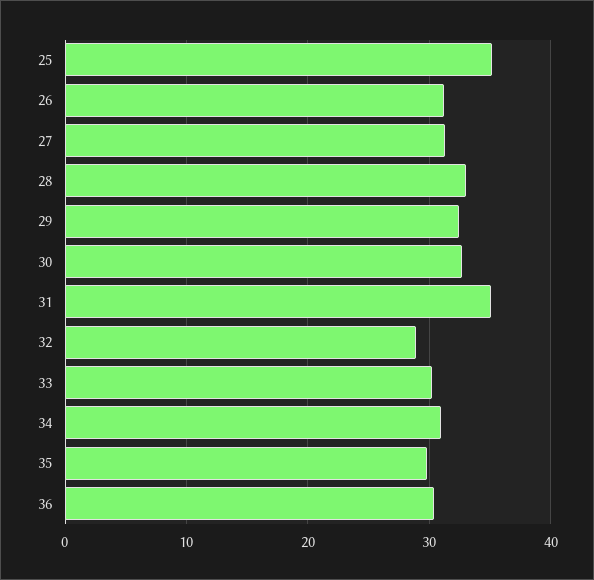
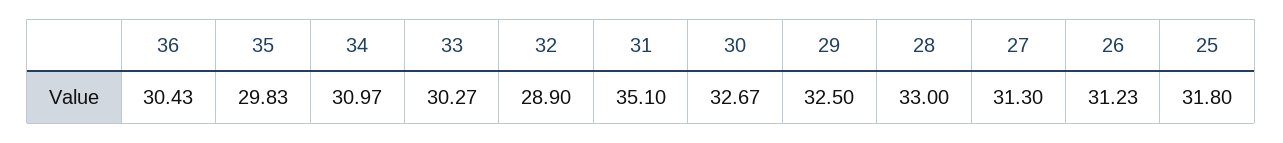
  {
-   "25": 35,
+   "25": 31.8,
    "26": 31.23,
    "27": 31.3,
    "28": 33,
    "29": 32.5,
    "30": 32.67,
    "31": 35.1,
    "32": 28.9,
    "33": 30.27,
    "34": 30.97,
    "35": 29.83,
    "36": 30.43
  }

